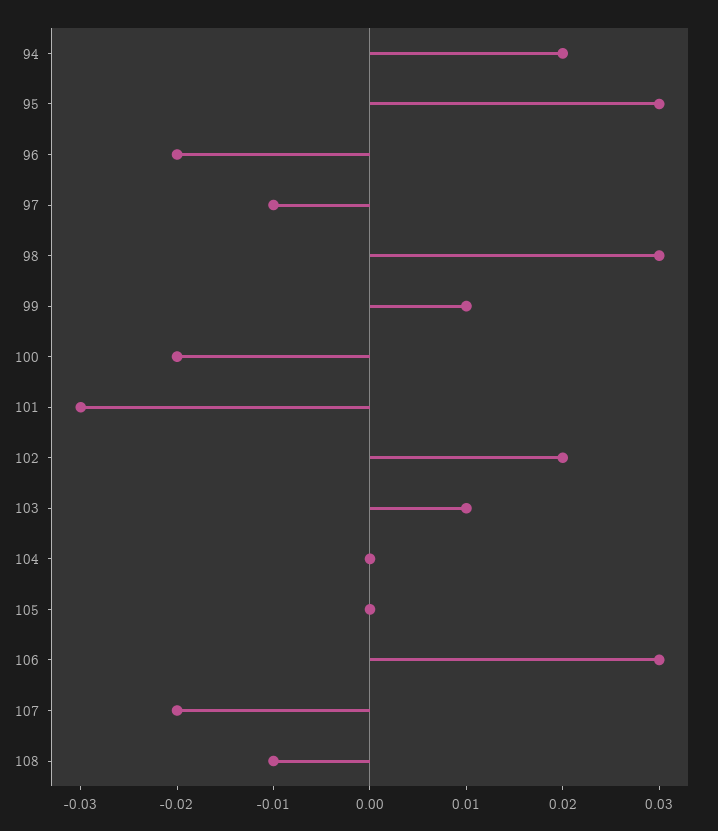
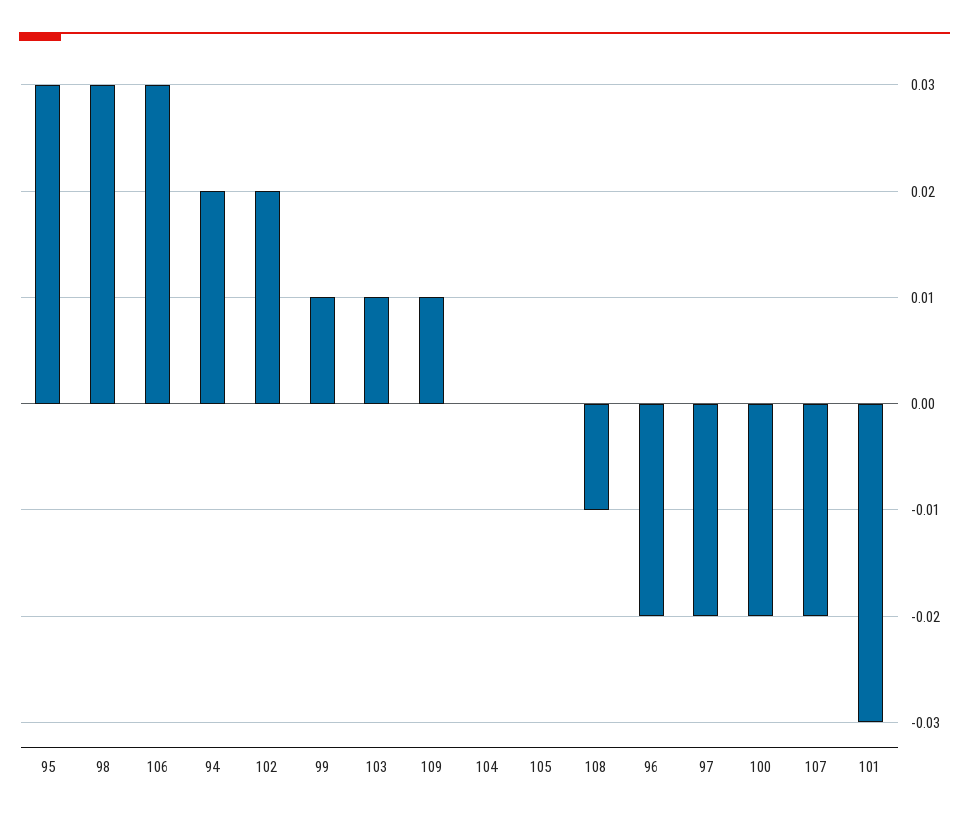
  {
    "94": 0.02,
    "95": 0.03,
    "96": -0.02,
-   "97": -0.01,
+   "97": -0.02,
    "98": 0.03,
    "99": 0.01,
    "100": -0.02,
    "101": -0.03,
    "102": 0.02,
    "103": 0.01,
    "104": 0,
    "105": 0,
    "106": 0.03,
    "107": -0.02,
-   "108": -0.01
+   "108": -0.01,
+   "109": 0.01
  }

